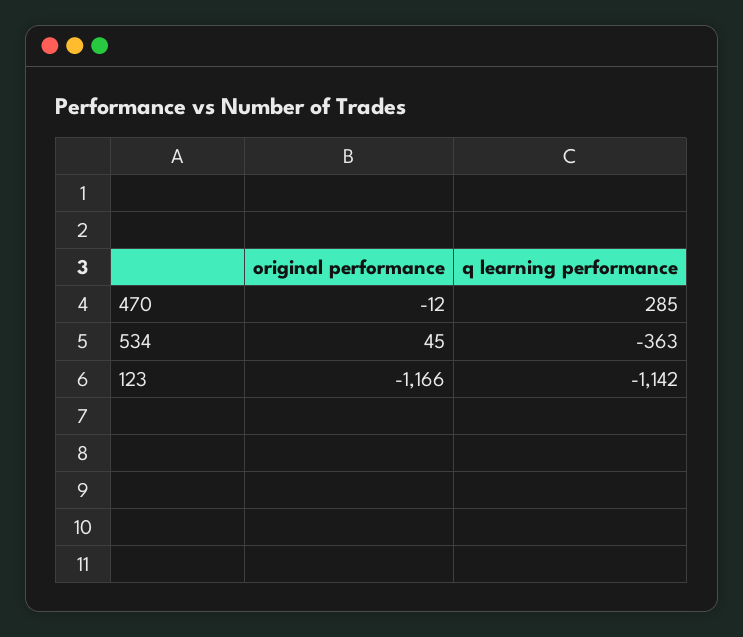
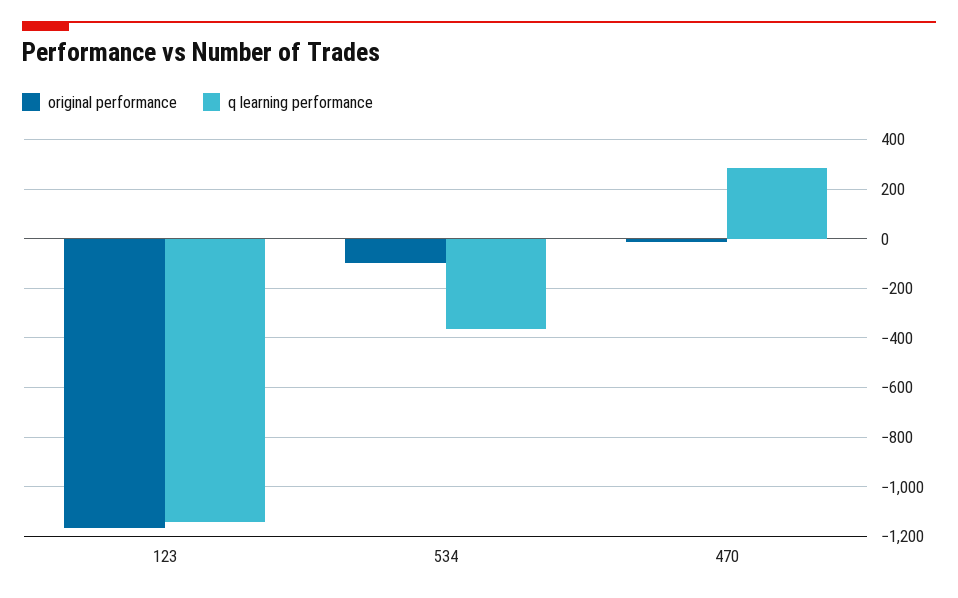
  {
    "original performance": {
      "470": -12,
-     "534": 45,
+     "534": -100,
      "123": -1166
    },
    "q learning performance": {
      "470": 285,
      "534": -363,
      "123": -1142
    }
  }

